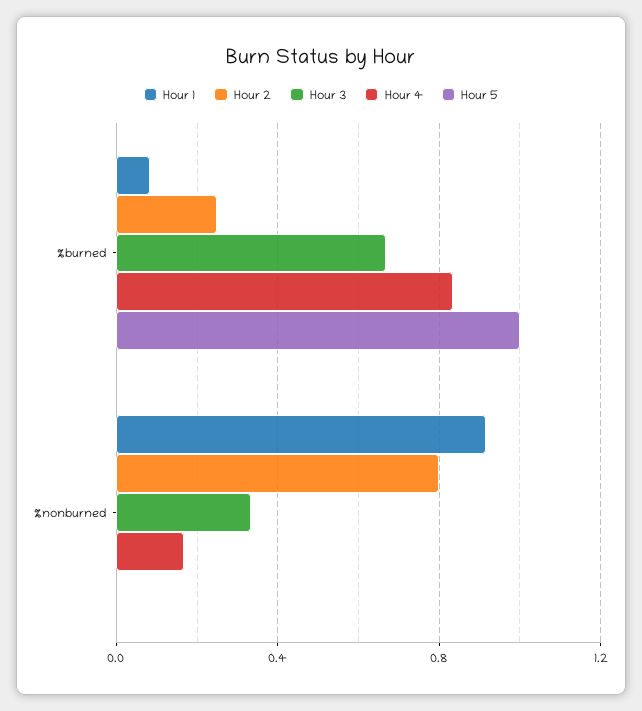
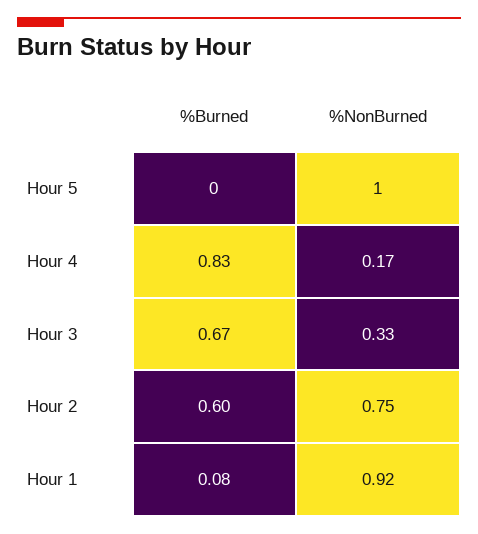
  {
    "Hour 1": {
      "%burned": 0.08,
      "%nonburned": 0.92
    },
    "Hour 2": {
-     "%burned": 0.25,
+     "%burned": 0.6,
-     "%nonburned": 0.8
+     "%nonburned": 0.75
    },
    "Hour 3": {
      "%burned": 0.67,
      "%nonburned": 0.33
    },
    "Hour 4": {
      "%burned": 0.83,
      "%nonburned": 0.17
    },
    "Hour 5": {
-     "%burned": 1,
+     "%burned": 0,
-     "%nonburned": 0
+     "%nonburned": 1
    }
  }

